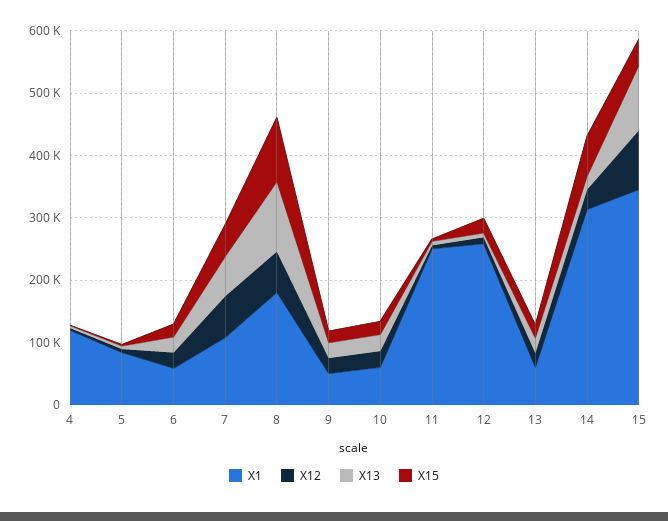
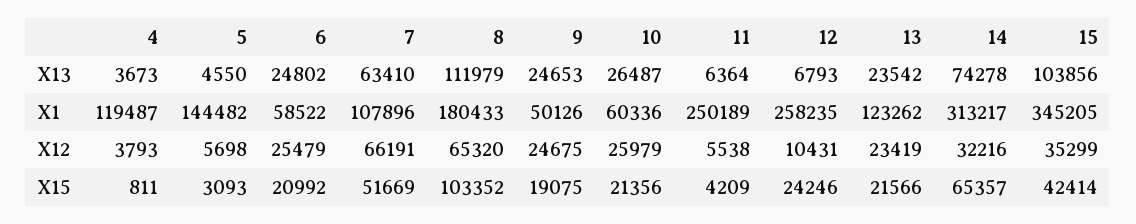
  {
    "X1": {
      "4": 119487,
-     "5": 80000,
+     "5": 144482,
      "6": 58522,
      "7": 107896,
      "8": 180433,
      "9": 50126,
      "10": 60336,
      "11": 250189,
      "12": 258235,
-     "13": 60000,
+     "13": 123262,
      "14": 313217,
      "15": 345205
    },
    "X12": {
      "4": 3793,
      "5": 5698,
      "6": 25479,
      "7": 66191,
      "8": 65320,
      "9": 24675,
      "10": 25979,
      "11": 5538,
      "12": 10431,
      "13": 23419,
      "14": 32216,
-     "15": 100000
+     "15": 35299
    },
    "X13": {
      "4": 3673,
      "5": 4550,
      "6": 24802,
      "7": 63410,
      "8": 111979,
      "9": 24653,
      "10": 26487,
      "11": 6364,
      "12": 6793,
      "13": 23542,
-     "14": 20000,
+     "14": 74278,
      "15": 103856
    },
    "X15": {
      "4": 811,
      "5": 3093,
      "6": 20992,
      "7": 51669,
      "8": 103352,
      "9": 19075,
      "10": 21356,
      "11": 4209,
      "12": 24246,
      "13": 21566,
      "14": 65357,
      "15": 42414
    }
  }

